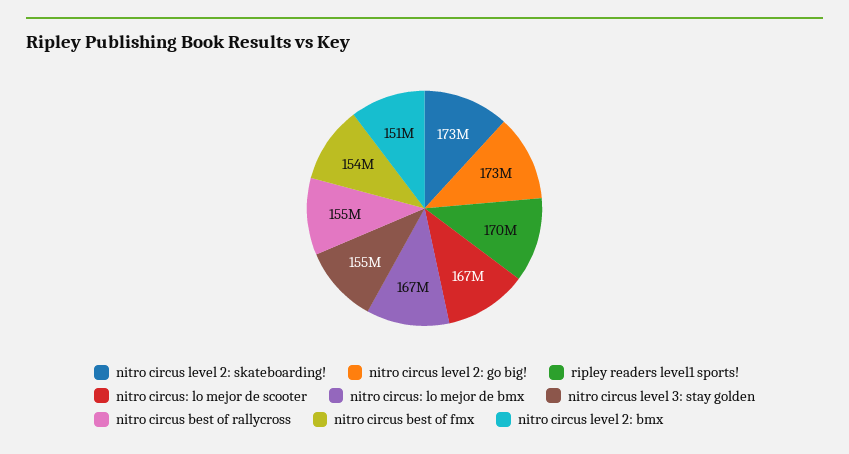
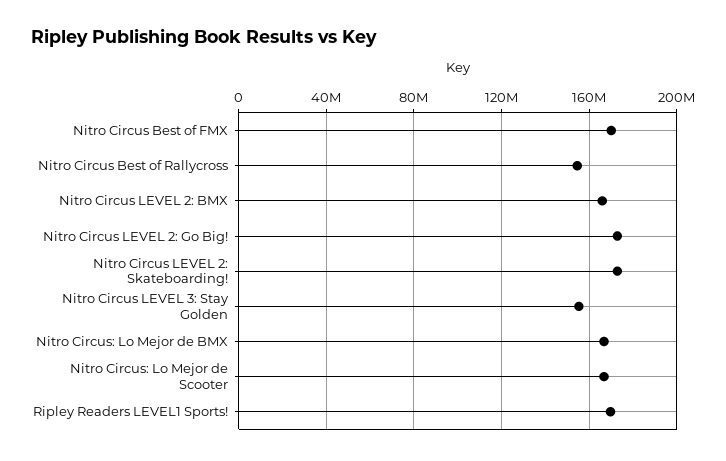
  {
    "nitro circus level 2: skateboarding!": 173000000,
    "nitro circus level 2: go big!": 173000000,
    "ripley readers level1 sports!": 170000000,
    "nitro circus: lo mejor de scooter": 167000000,
    "nitro circus: lo mejor de bmx": 167000000,
    "nitro circus level 3: stay golden": 155000000,
    "nitro circus best of rallycross": 155000000,
-   "nitro circus best of fmx": 154000000,
+   "nitro circus best of fmx": 170000000,
-   "nitro circus level 2: bmx": 151000000
+   "nitro circus level 2: bmx": 165000000
  }

